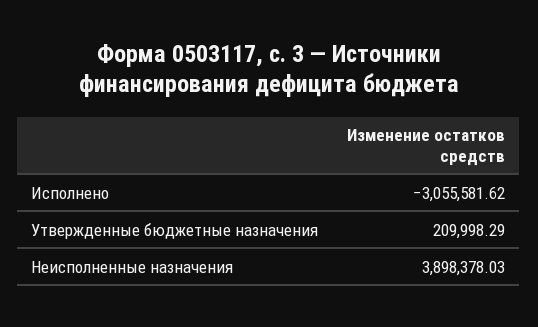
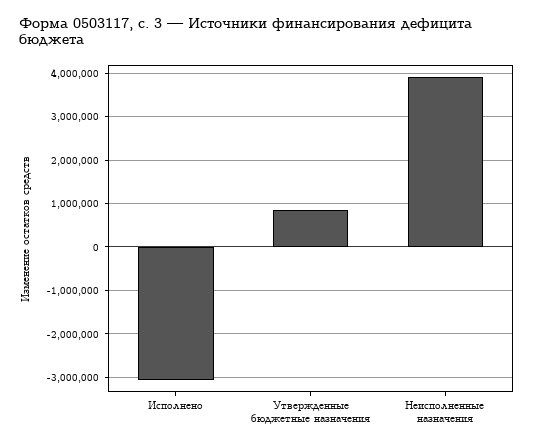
  {
    "Исполнено": -3055581.62,
-   "Утвержденные бюджетные назначения": 209998.29,
+   "Утвержденные бюджетные назначения": 800000,
    "Неисполненные назначения": 3898378.03
  }

